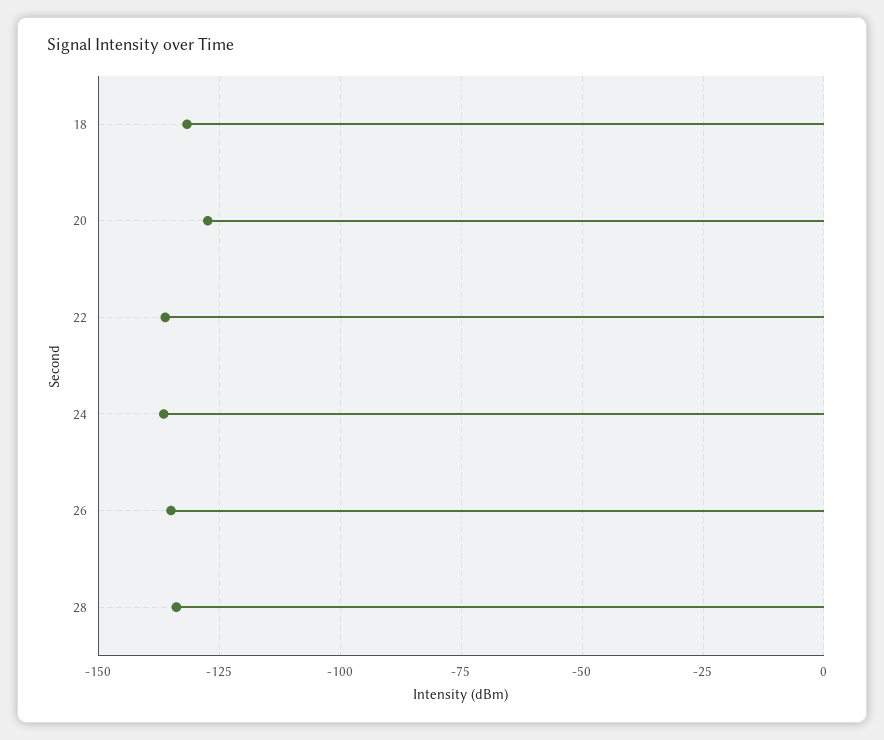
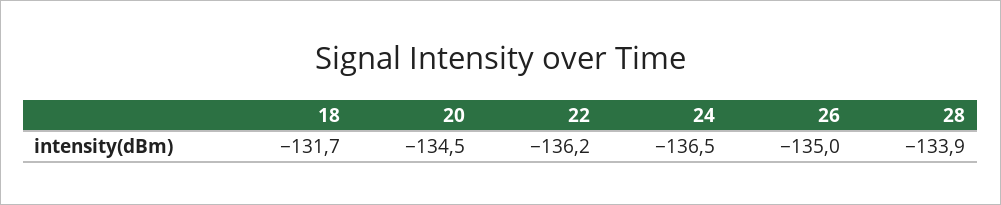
  {
    "18": -131.7,
-   "20": -127.5,
+   "20": -134.5,
    "22": -136.2,
    "24": -136.5,
    "26": -135,
    "28": -133.9
  }

